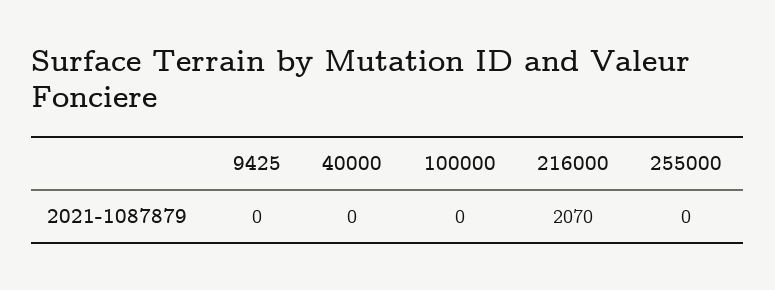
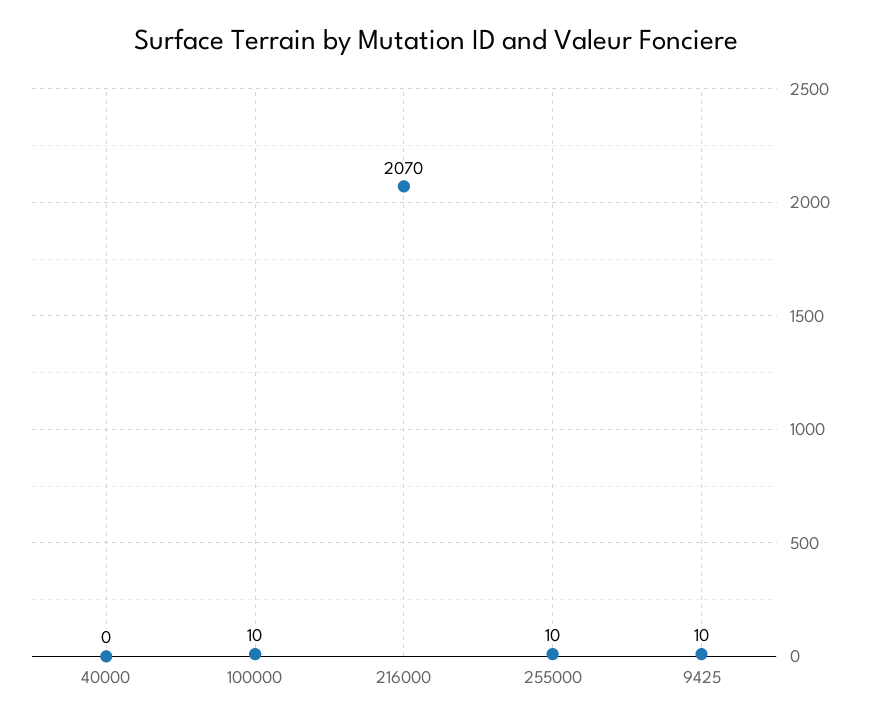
  {
-   "9425": 0,
+   "9425": 10,
    "40000": 0,
-   "100000": 0,
+   "100000": 10,
    "216000": 2070,
-   "255000": 0
+   "255000": 10
  }

